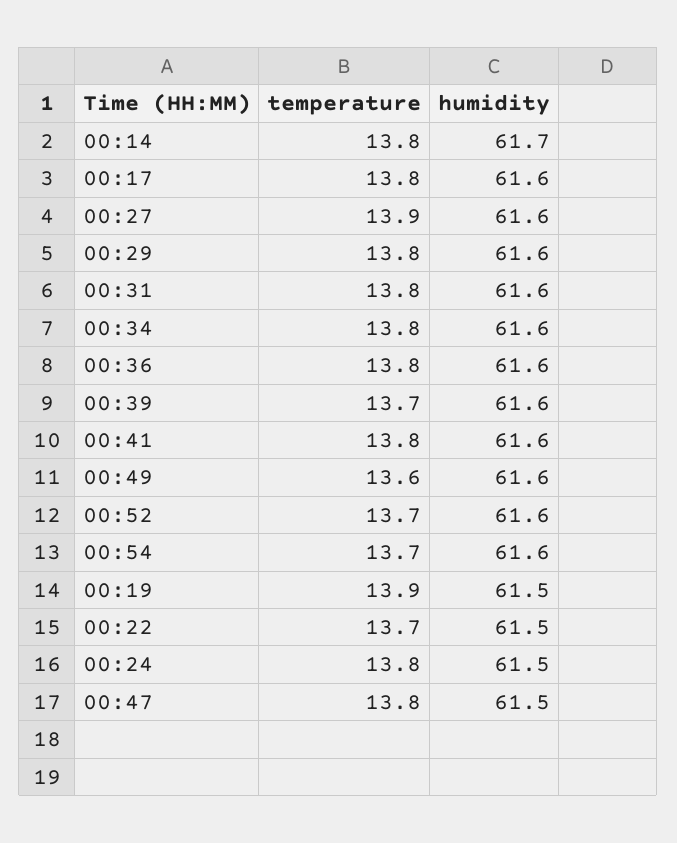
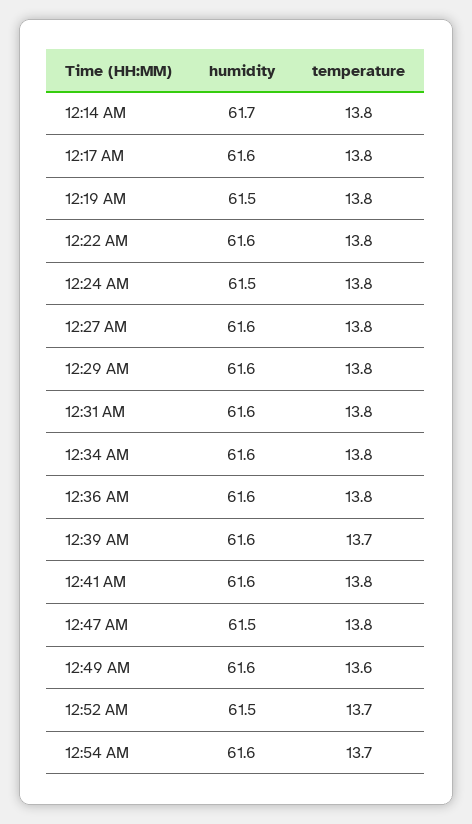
  {
    "temperature": {
      "00:14": 13.8,
      "00:17": 13.8,
-     "00:27": 13.9,
+     "00:27": 13.8,
      "00:29": 13.8,
      "00:31": 13.8,
      "00:34": 13.8,
      "00:36": 13.8,
      "00:39": 13.7,
      "00:41": 13.8,
      "00:49": 13.6,
      "00:52": 13.7,
      "00:54": 13.7,
-     "00:19": 13.9,
+     "00:19": 13.8,
-     "00:22": 13.7,
+     "00:22": 13.8,
      "00:24": 13.8,
      "00:47": 13.8
    },
    "humidity": {
      "00:14": 61.7,
      "00:17": 61.6,
      "00:27": 61.6,
      "00:29": 61.6,
      "00:31": 61.6,
      "00:34": 61.6,
      "00:36": 61.6,
      "00:39": 61.6,
      "00:41": 61.6,
      "00:49": 61.6,
-     "00:52": 61.6,
+     "00:52": 61.5,
      "00:54": 61.6,
      "00:19": 61.5,
-     "00:22": 61.5,
+     "00:22": 61.6,
      "00:24": 61.5,
      "00:47": 61.5
    }
  }

